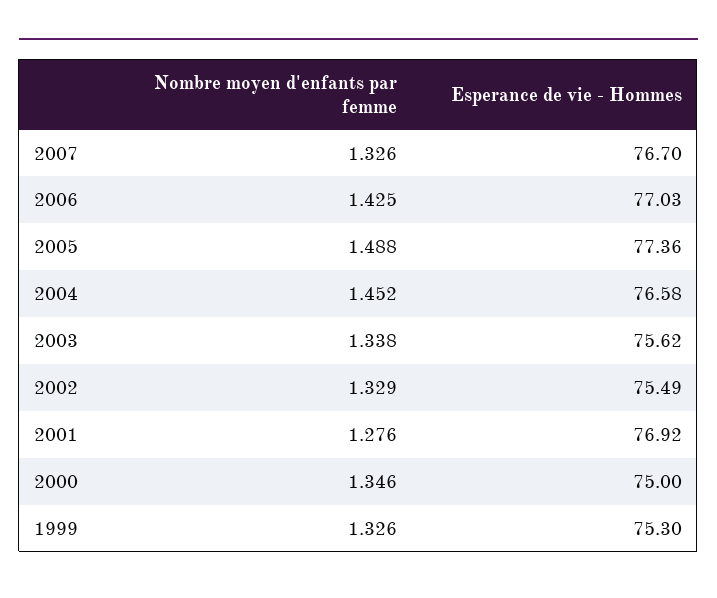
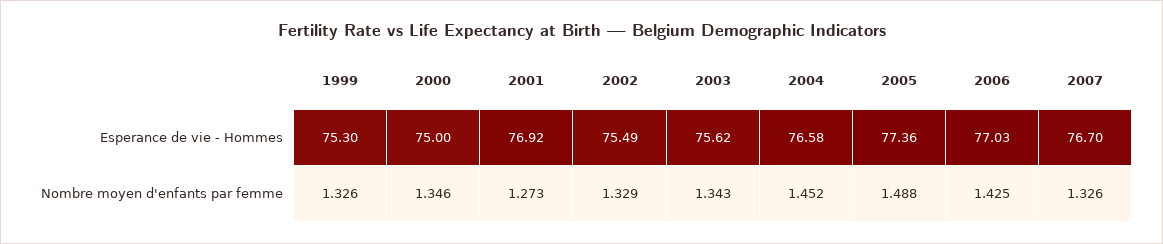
  {
    "Nombre moyen d'enfants par femme": {
      "2007": 1.326,
      "2006": 1.425,
      "2005": 1.488,
      "2004": 1.452,
-     "2003": 1.338,
+     "2003": 1.343,
      "2002": 1.329,
-     "2001": 1.276,
+     "2001": 1.273,
      "2000": 1.346,
      "1999": 1.326
    },
    "Esperance de vie - Hommes": {
      "2007": 76.7,
      "2006": 77.03,
      "2005": 77.36,
      "2004": 76.58,
      "2003": 75.62,
      "2002": 75.49,
      "2001": 76.92,
      "2000": 75,
      "1999": 75.3
    }
  }

